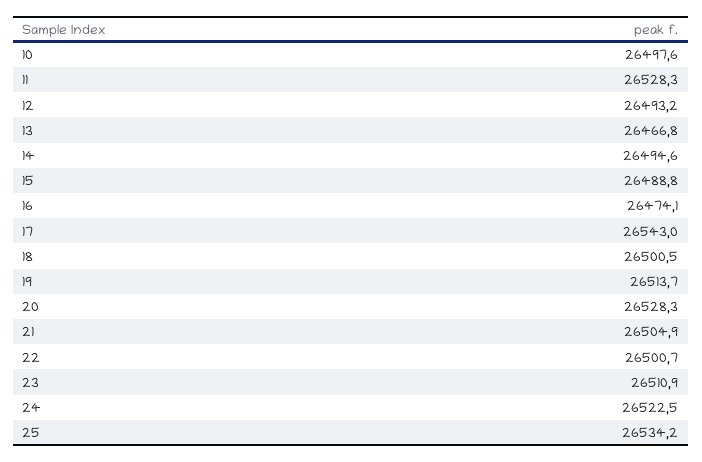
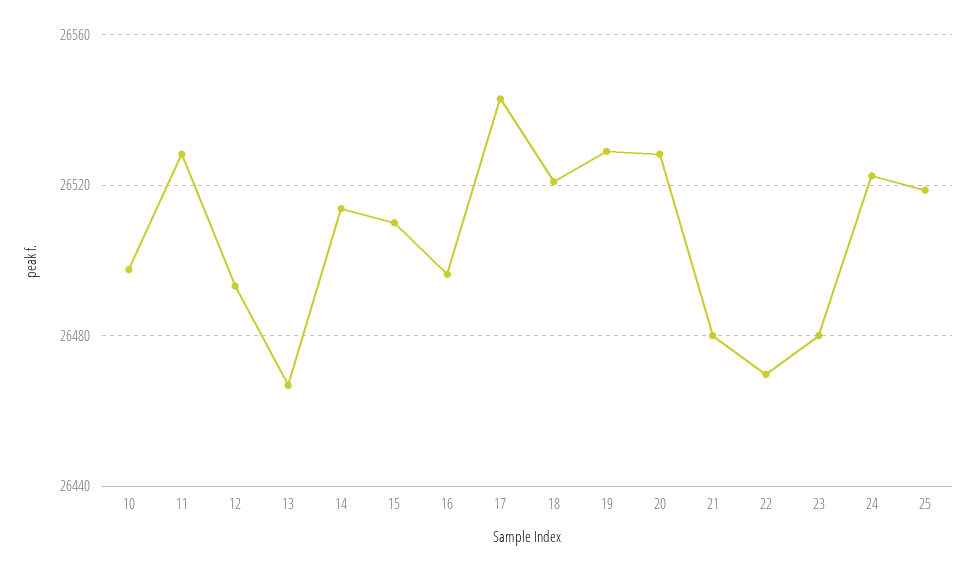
  {
    "10": 26497.6,
    "11": 26528.3,
    "12": 26493.2,
    "13": 26466.8,
-   "14": 26494.6,
+   "14": 26515,
-   "15": 26488.8,
+   "15": 26510,
-   "16": 26474.1,
+   "16": 26495,
    "17": 26543,
-   "18": 26500.5,
+   "18": 26520,
-   "19": 26513.7,
+   "19": 26530,
    "20": 26528.3,
-   "21": 26504.9,
+   "21": 26480,
-   "22": 26500.7,
+   "22": 26470,
-   "23": 26510.9,
+   "23": 26480,
    "24": 26522.5,
-   "25": 26534.2
+   "25": 26520
  }

